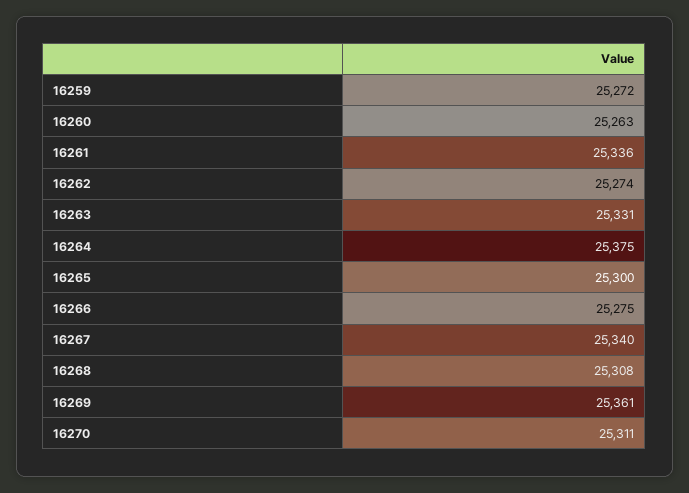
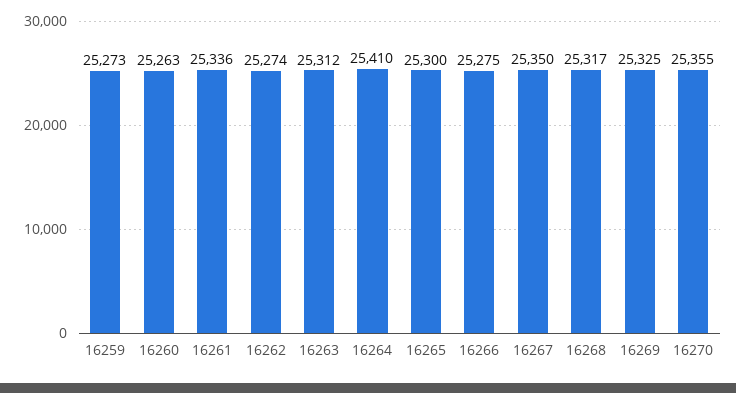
  {
-   "16259": 25272,
+   "16259": 25273,
    "16260": 25263,
    "16261": 25336,
    "16262": 25274,
-   "16263": 25331,
+   "16263": 25312,
-   "16264": 25375,
+   "16264": 25410,
    "16265": 25300,
    "16266": 25275,
-   "16267": 25340,
+   "16267": 25350,
-   "16268": 25308,
+   "16268": 25317,
-   "16269": 25361,
+   "16269": 25325,
-   "16270": 25311
+   "16270": 25355
  }

